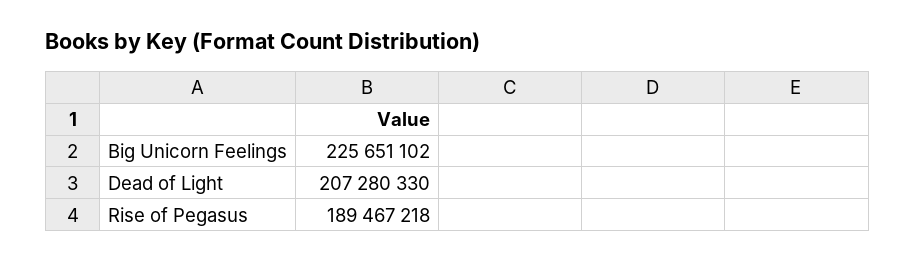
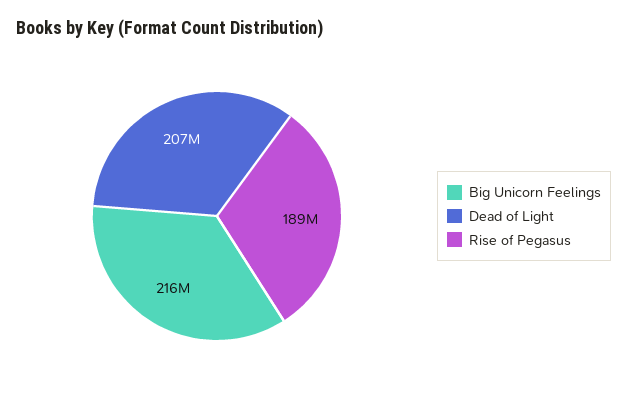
  {
-   "Big Unicorn Feelings": 225651102,
+   "Big Unicorn Feelings": 216000000,
    "Dead of Light": 207280330,
    "Rise of Pegasus": 189467218
  }

